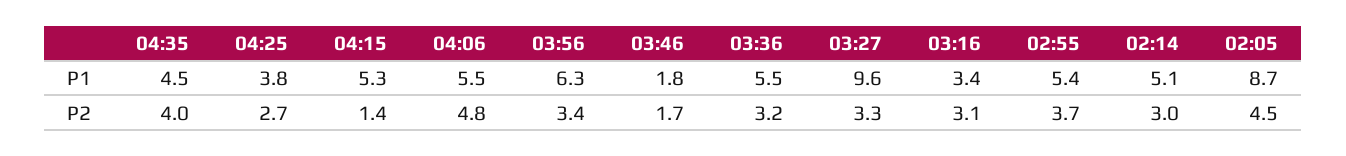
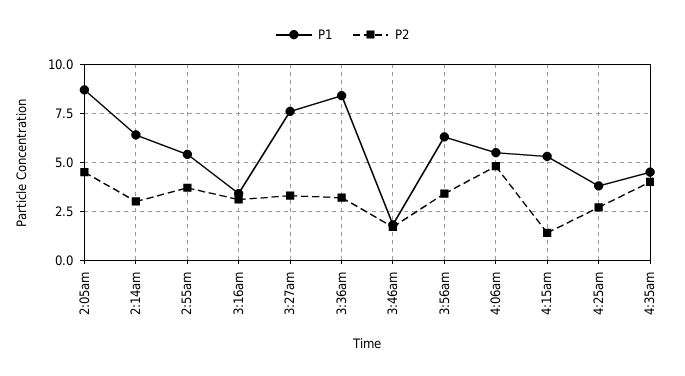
  {
    "P1": {
      "04:35": 4.5,
      "04:25": 3.8,
      "04:15": 5.3,
      "04:06": 5.5,
      "03:56": 6.3,
      "03:46": 1.8,
-     "03:36": 5.5,
+     "03:36": 8.5,
-     "03:27": 9.6,
+     "03:27": 7.5,
      "03:16": 3.4,
      "02:55": 5.4,
-     "02:14": 5.1,
+     "02:14": 6.5,
      "02:05": 8.7
    },
    "P2": {
      "04:35": 4,
      "04:25": 2.7,
      "04:15": 1.4,
      "04:06": 4.8,
      "03:56": 3.4,
      "03:46": 1.7,
      "03:36": 3.2,
      "03:27": 3.3,
      "03:16": 3.1,
      "02:55": 3.7,
      "02:14": 3,
      "02:05": 4.5
    }
  }

